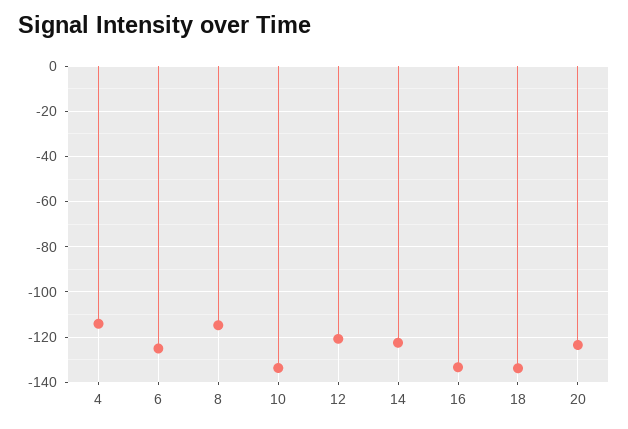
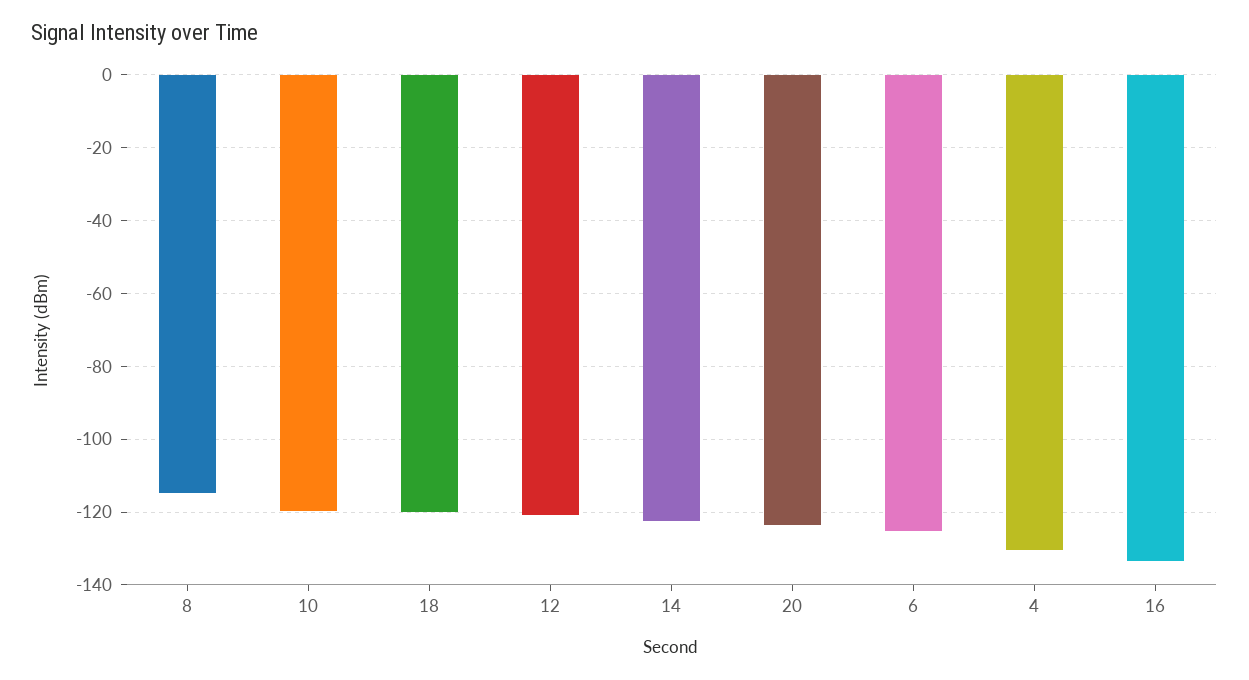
  {
-   "4": -115,
+   "4": -130,
    "6": -126,
    "8": -114,
-   "10": -135,
+   "10": -120,
    "12": -120,
    "14": -122,
    "16": -134,
-   "18": -135,
+   "18": -120,
    "20": -124
  }

